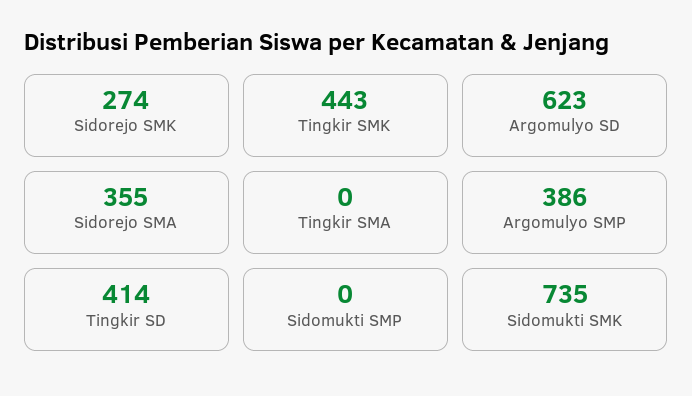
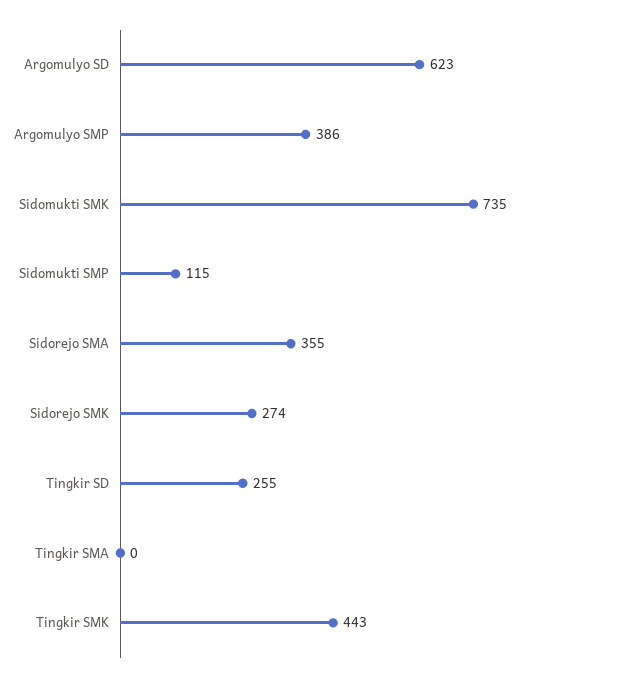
  {
    "Sidorejo SMK": 274,
    "Tingkir SMK": 443,
    "Argomulyo SD": 623,
    "Sidorejo SMA": 355,
    "Tingkir SMA": 0,
    "Argomulyo SMP": 386,
-   "Tingkir SD": 414,
+   "Tingkir SD": 255,
-   "Sidomukti SMP": 0,
+   "Sidomukti SMP": 115,
    "Sidomukti SMK": 735
  }

